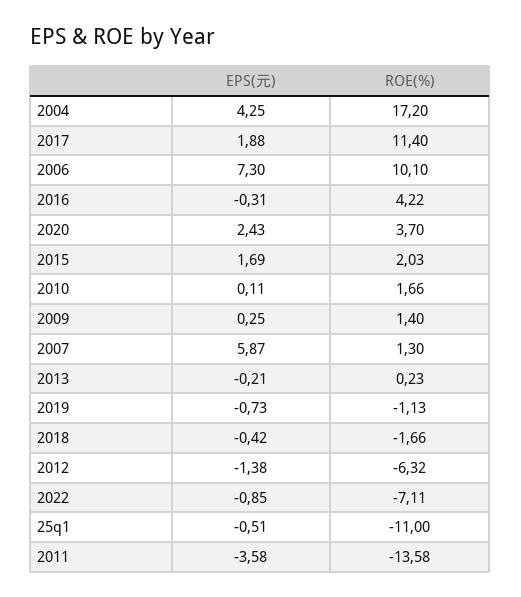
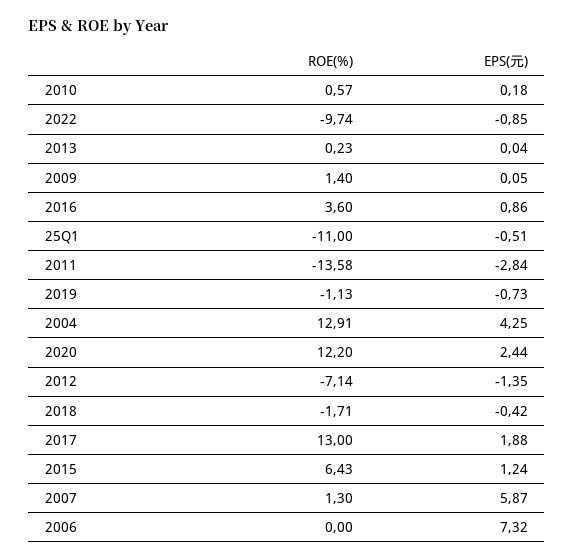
  {
    "EPS(元)": {
      "2004": 4.25,
      "2017": 1.88,
-     "2006": 7.3,
+     "2006": 7.32,
-     "2016": -0.31,
+     "2016": 0.86,
-     "2020": 2.43,
+     "2020": 2.44,
-     "2015": 1.69,
+     "2015": 1.24,
-     "2010": 0.11,
+     "2010": 0.18,
-     "2009": 0.25,
+     "2009": 0.05,
      "2007": 5.87,
-     "2013": -0.21,
+     "2013": 0.04,
      "2019": -0.73,
      "2018": -0.42,
-     "2012": -1.38,
+     "2012": -1.35,
      "2022": -0.85,
      "25q1": -0.51,
-     "2011": -3.58
+     "2011": -2.84
    },
    "ROE(%)": {
-     "2004": 17.2,
+     "2004": 12.91,
-     "2017": 11.4,
+     "2017": 13,
-     "2006": 10.1,
+     "2006": 0,
-     "2016": 4.22,
+     "2016": 3.6,
-     "2020": 3.7,
+     "2020": 12.2,
-     "2015": 2.03,
+     "2015": 6.43,
-     "2010": 1.66,
+     "2010": 0.57,
      "2009": 1.4,
      "2007": 1.3,
      "2013": 0.23,
      "2019": -1.13,
-     "2018": -1.66,
+     "2018": -1.71,
-     "2012": -6.32,
+     "2012": -7.14,
-     "2022": -7.11,
+     "2022": -9.74,
      "25q1": -11,
      "2011": -13.58
    }
  }

